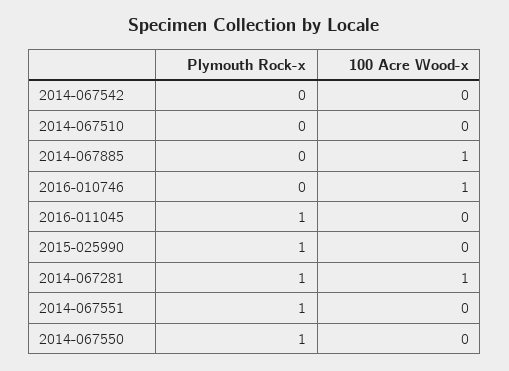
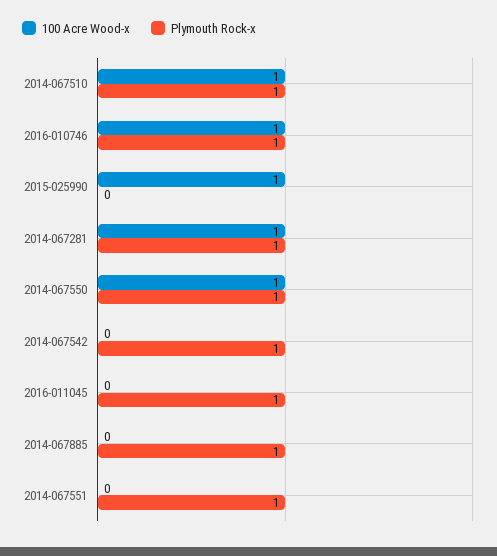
  {
    "Plymouth Rock-x": {
-     "2014-067542": 0,
+     "2014-067542": 1,
-     "2014-067510": 0,
+     "2014-067510": 1,
-     "2014-067885": 0,
+     "2014-067885": 1,
-     "2016-010746": 0,
+     "2016-010746": 1,
      "2016-011045": 1,
-     "2015-025990": 1,
+     "2015-025990": 0,
      "2014-067281": 1,
      "2014-067551": 1,
      "2014-067550": 1
    },
    "100 Acre Wood-x": {
      "2014-067542": 0,
-     "2014-067510": 0,
+     "2014-067510": 1,
-     "2014-067885": 1,
+     "2014-067885": 0,
      "2016-010746": 1,
      "2016-011045": 0,
-     "2015-025990": 0,
+     "2015-025990": 1,
      "2014-067281": 1,
      "2014-067551": 0,
-     "2014-067550": 0
+     "2014-067550": 1
    }
  }

